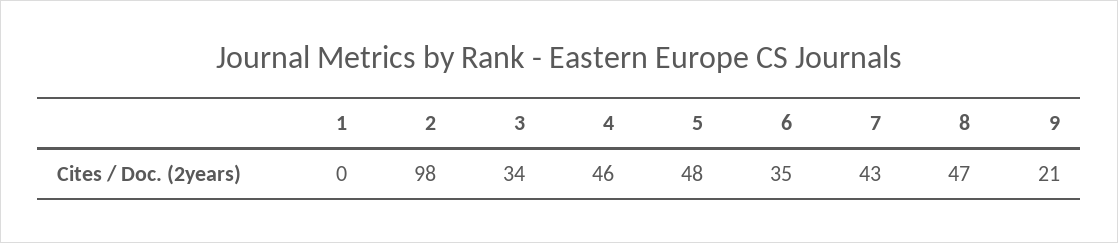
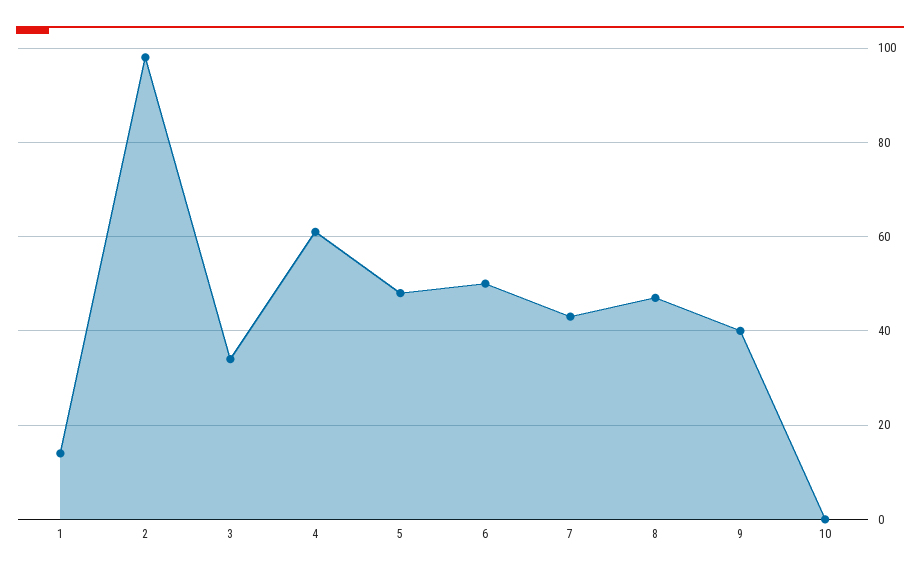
  {
-   "1": 0,
+   "1": 15,
    "2": 98,
    "3": 34,
-   "4": 46,
+   "4": 60,
    "5": 48,
-   "6": 35,
+   "6": 50,
    "7": 43,
    "8": 47,
-   "9": 21
+   "9": 40,
+   "10": 0
  }

